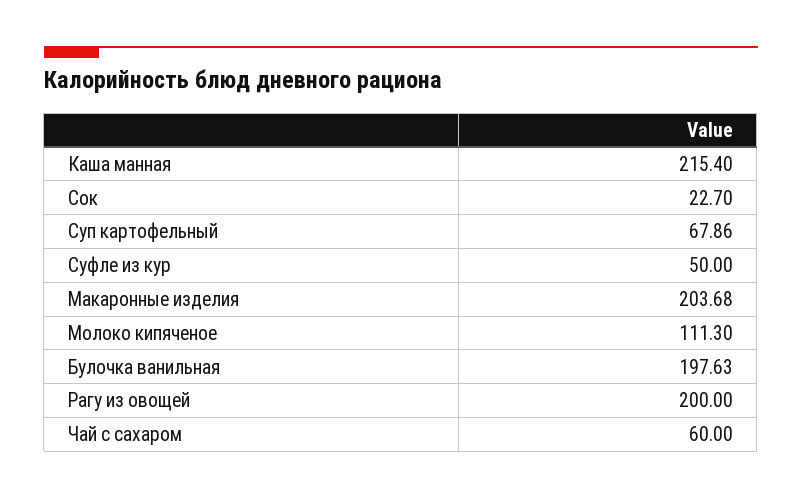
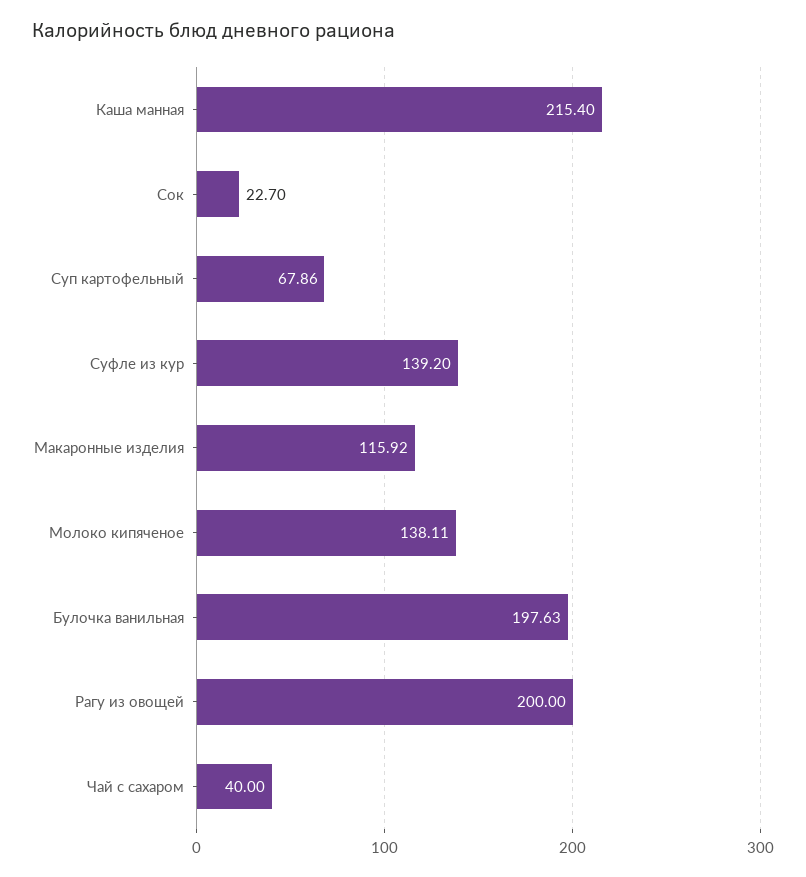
  {
    "Каша манная": 215.4,
    "Сок": 22.7,
    "Суп картофельный": 67.86,
-   "Суфле из кур": 50,
+   "Суфле из кур": 139.2,
-   "Макаронные изделия": 203.68,
+   "Макаронные изделия": 115.92,
-   "Молоко кипяченое": 111.3,
+   "Молоко кипяченое": 138.11,
    "Булочка ванильная": 197.63,
    "Рагу из овощей": 200,
-   "Чай с сахаром": 60
+   "Чай с сахаром": 40
  }

